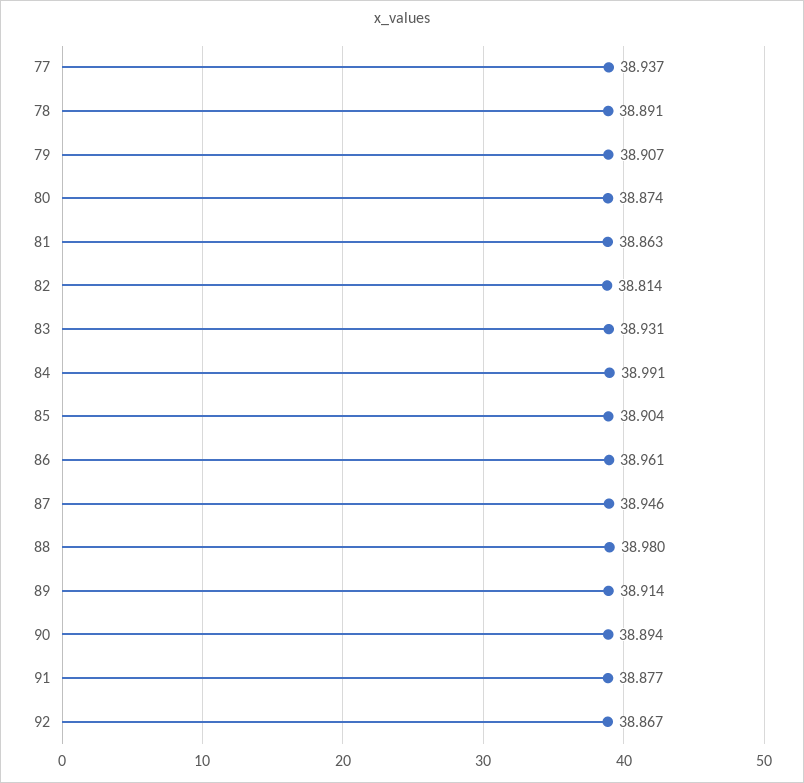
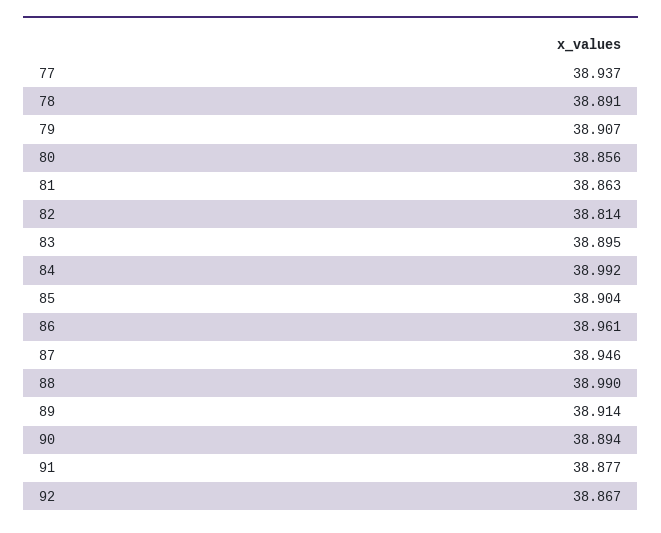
  {
    "77": 38.937,
    "78": 38.891,
    "79": 38.907,
-   "80": 38.874,
+   "80": 38.856,
    "81": 38.863,
    "82": 38.814,
-   "83": 38.931,
+   "83": 38.895,
-   "84": 38.991,
+   "84": 38.992,
    "85": 38.904,
    "86": 38.961,
    "87": 38.946,
-   "88": 38.98,
+   "88": 38.99,
    "89": 38.914,
    "90": 38.894,
    "91": 38.877,
    "92": 38.867
  }

